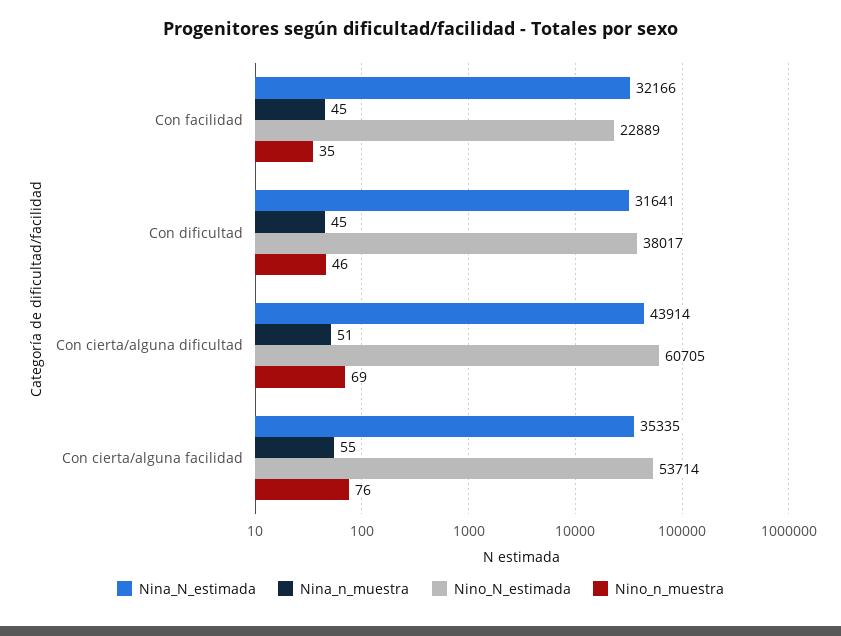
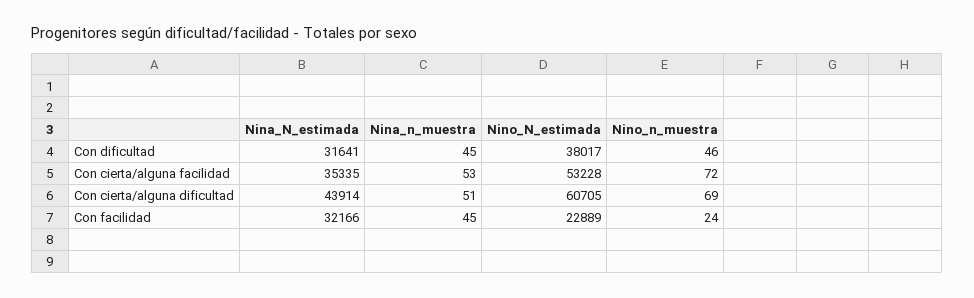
  {
    "Nina_N_estimada": {
      "Con facilidad": 32166,
      "Con dificultad": 31641,
      "Con cierta/alguna dificultad": 43914,
      "Con cierta/alguna facilidad": 35335
    },
    "Nina_n_muestra": {
      "Con facilidad": 45,
      "Con dificultad": 45,
      "Con cierta/alguna dificultad": 51,
-     "Con cierta/alguna facilidad": 55
+     "Con cierta/alguna facilidad": 53
    },
    "Nino_N_estimada": {
      "Con facilidad": 22889,
      "Con dificultad": 38017,
      "Con cierta/alguna dificultad": 60705,
-     "Con cierta/alguna facilidad": 53714
+     "Con cierta/alguna facilidad": 53228
    },
    "Nino_n_muestra": {
-     "Con facilidad": 35,
+     "Con facilidad": 24,
      "Con dificultad": 46,
      "Con cierta/alguna dificultad": 69,
-     "Con cierta/alguna facilidad": 76
+     "Con cierta/alguna facilidad": 72
    }
  }

